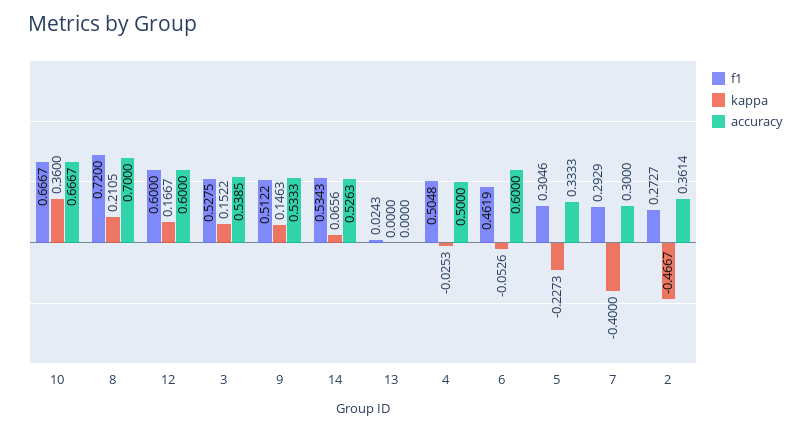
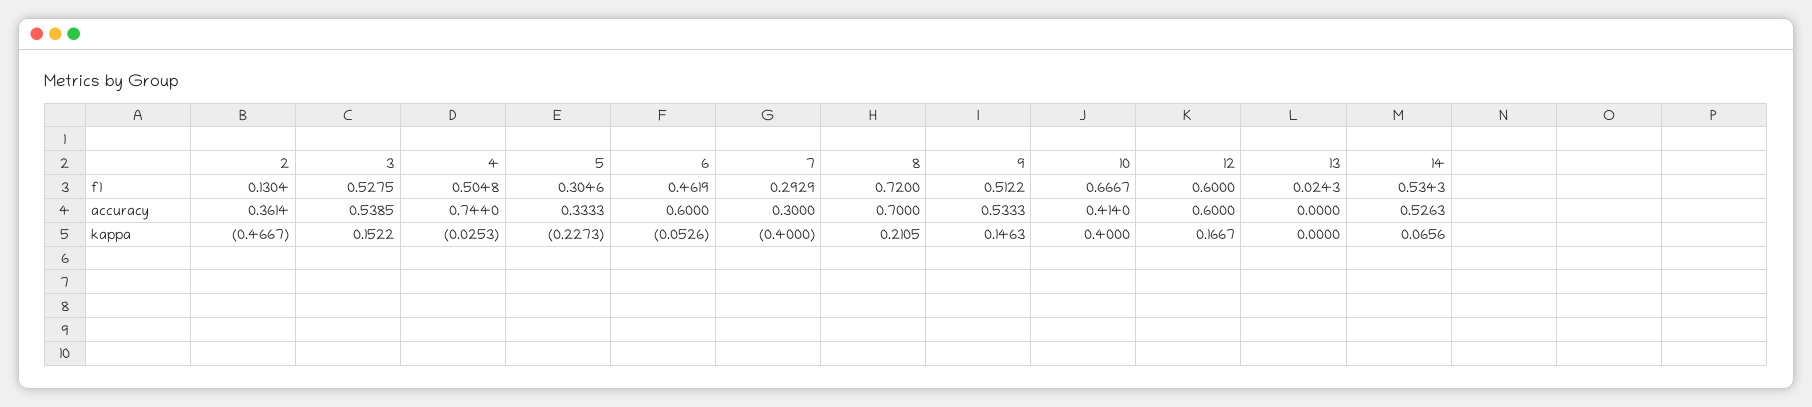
  {
    "f1": {
      "10": 0.6667,
      "8": 0.72,
      "12": 0.6,
      "3": 0.5275,
      "9": 0.5122,
      "14": 0.5343,
      "13": 0.0243,
      "4": 0.5048,
      "6": 0.4619,
      "5": 0.3046,
      "7": 0.2929,
-     "2": 0.2727
+     "2": 0.1304
    },
    "kappa": {
-     "10": 0.36,
+     "10": 0.4,
      "8": 0.2105,
      "12": 0.1667,
      "3": 0.1522,
      "9": 0.1463,
      "14": 0.0656,
      "13": 0,
      "4": -0.0253,
      "6": -0.0526,
      "5": -0.2273,
      "7": -0.4,
      "2": -0.4667
    },
    "accuracy": {
-     "10": 0.6667,
+     "10": 0.414,
      "8": 0.7,
      "12": 0.6,
      "3": 0.5385,
      "9": 0.5333,
      "14": 0.5263,
      "13": 0,
-     "4": 0.5,
+     "4": 0.744,
      "6": 0.6,
      "5": 0.3333,
      "7": 0.3,
      "2": 0.3614
    }
  }

